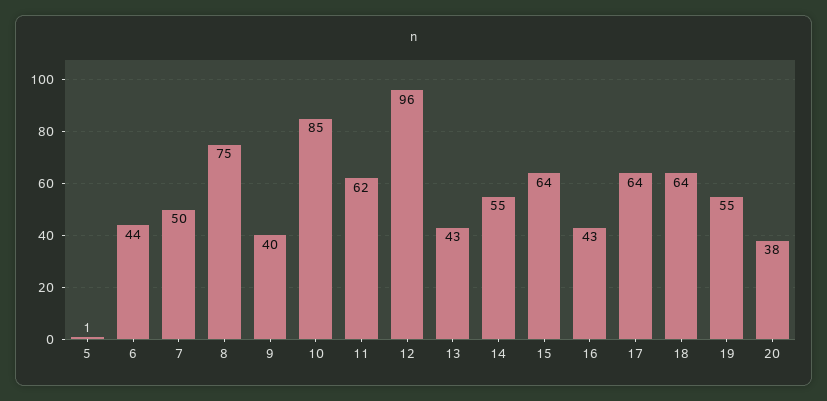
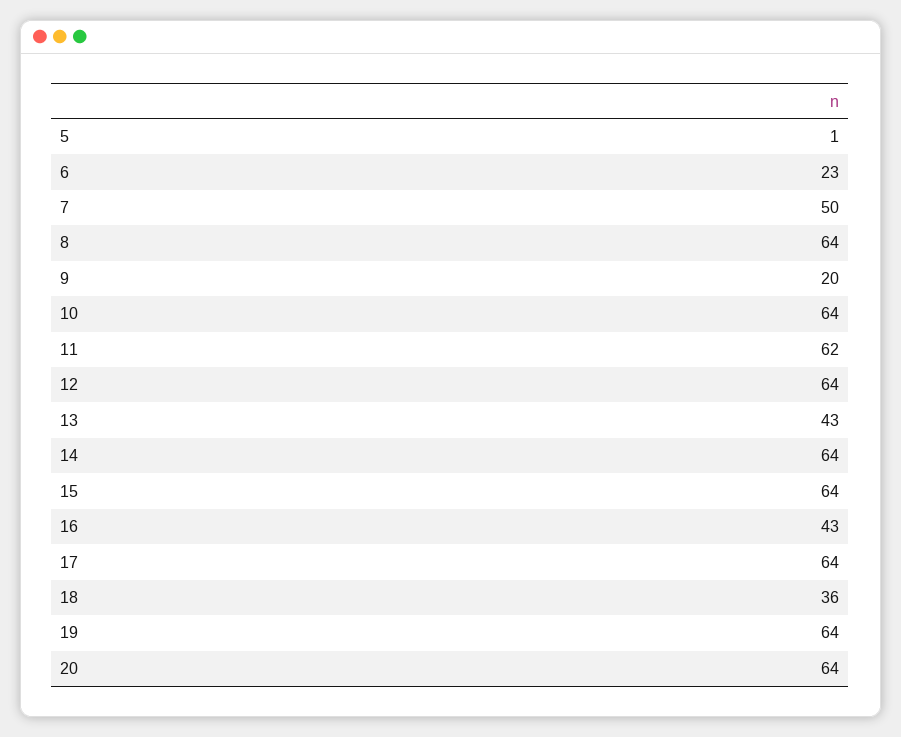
  {
    "5": 1,
-   "6": 44,
+   "6": 23,
    "7": 50,
-   "8": 75,
+   "8": 64,
-   "9": 40,
+   "9": 20,
-   "10": 85,
+   "10": 64,
    "11": 62,
-   "12": 96,
+   "12": 64,
    "13": 43,
-   "14": 55,
+   "14": 64,
    "15": 64,
    "16": 43,
    "17": 64,
-   "18": 64,
+   "18": 36,
-   "19": 55,
+   "19": 64,
-   "20": 38
+   "20": 64
  }

